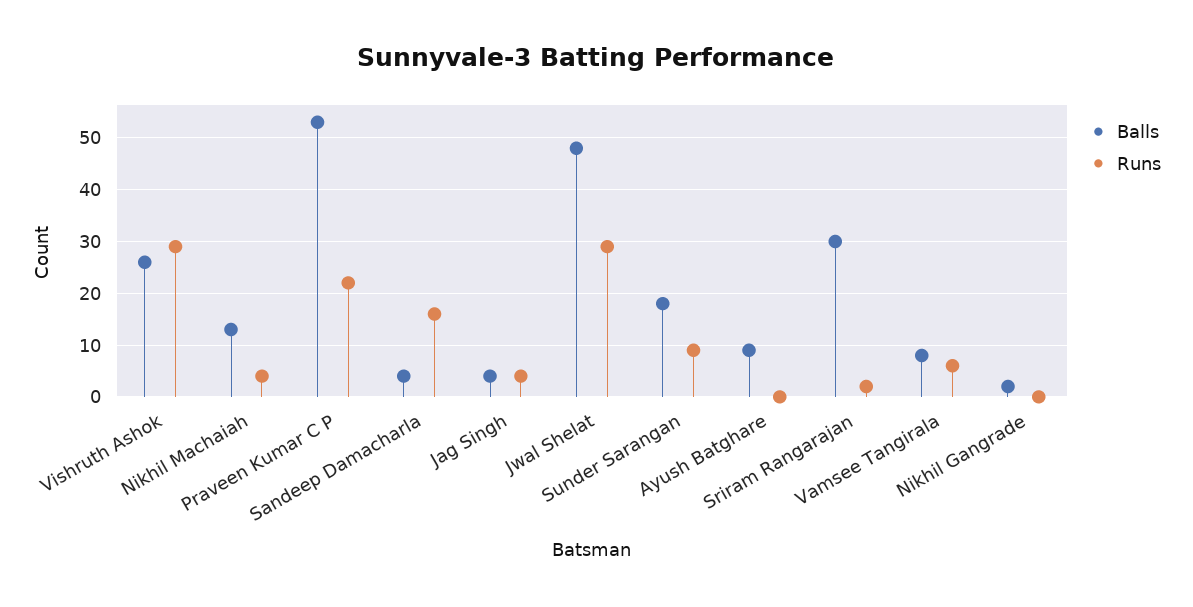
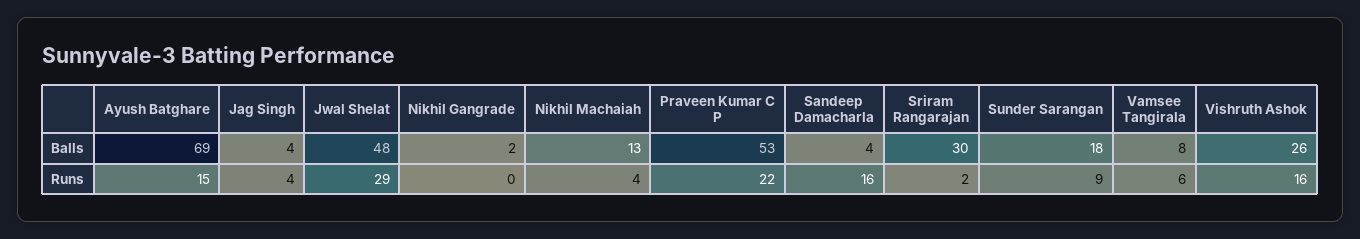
  {
    "Balls": {
      "Vishruth Ashok": 26,
      "Nikhil Machaiah": 13,
      "Praveen Kumar C P": 53,
      "Sandeep Damacharla": 4,
      "Jag Singh": 4,
      "Jwal Shelat": 48,
      "Sunder Sarangan": 18,
-     "Ayush Batghare": 10,
+     "Ayush Batghare": 69,
      "Sriram Rangarajan": 30,
      "Vamsee Tangirala": 8,
      "Nikhil Gangrade": 2
    },
    "Runs": {
-     "Vishruth Ashok": 30,
+     "Vishruth Ashok": 16,
      "Nikhil Machaiah": 4,
      "Praveen Kumar C P": 22,
      "Sandeep Damacharla": 16,
      "Jag Singh": 4,
      "Jwal Shelat": 29,
      "Sunder Sarangan": 9,
-     "Ayush Batghare": 0,
+     "Ayush Batghare": 15,
      "Sriram Rangarajan": 2,
      "Vamsee Tangirala": 6,
      "Nikhil Gangrade": 0
    }
  }

